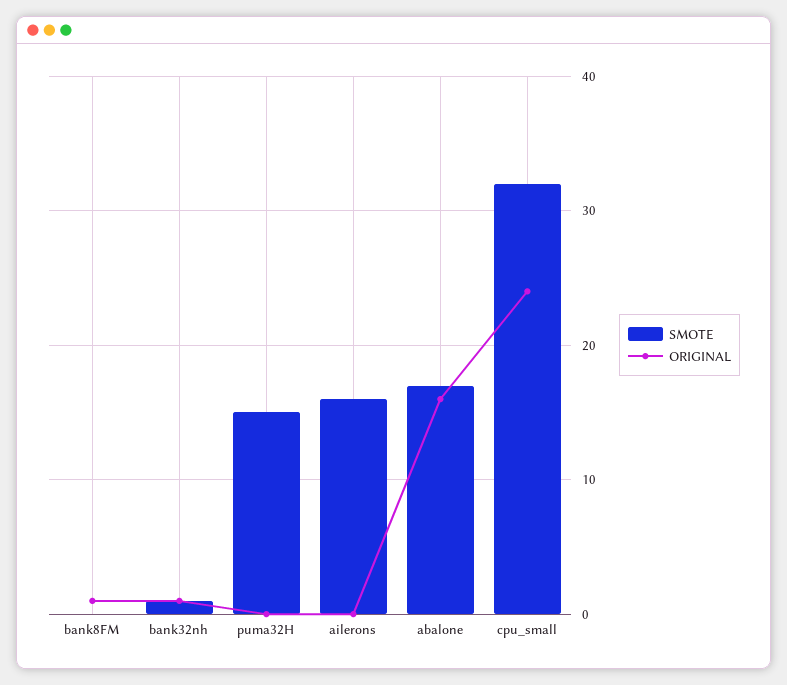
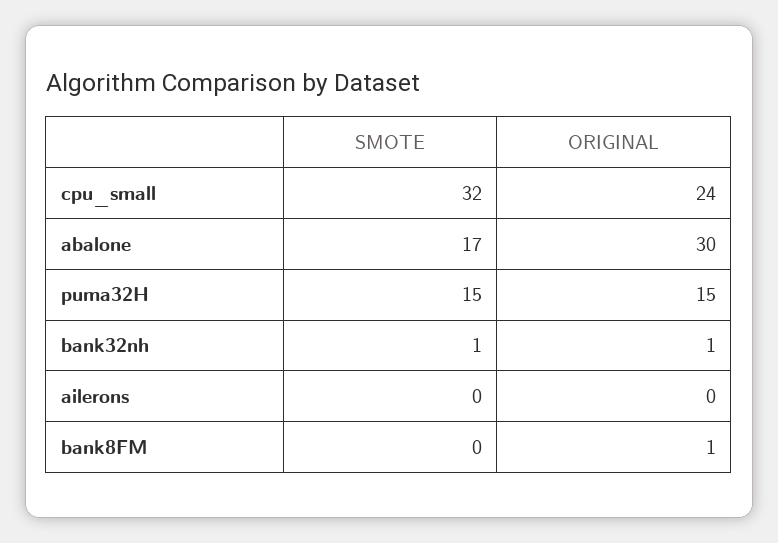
  {
    "SMOTE": {
      "bank8FM": 0,
      "bank32nh": 1,
      "puma32H": 15,
-     "ailerons": 16,
+     "ailerons": 0,
      "abalone": 17,
      "cpu_small": 32
    },
    "ORIGINAL": {
      "bank8FM": 1,
      "bank32nh": 1,
-     "puma32H": 0,
+     "puma32H": 15,
      "ailerons": 0,
-     "abalone": 16,
+     "abalone": 30,
      "cpu_small": 24
    }
  }

